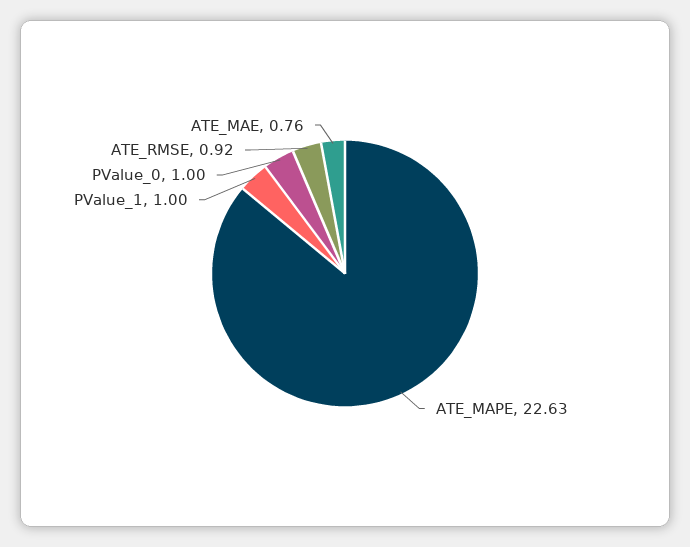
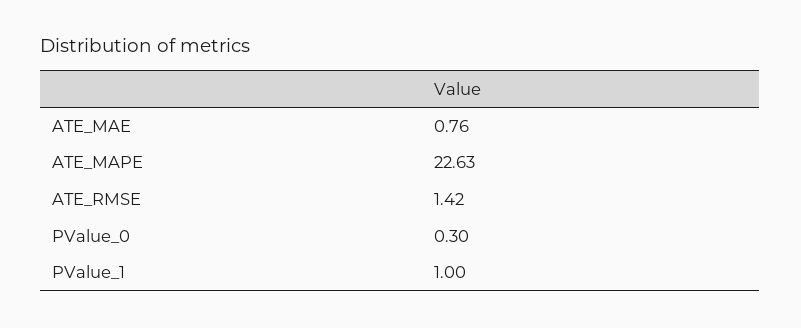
  {
    "ATE_MAPE": 22.63,
    "PValue_1": 1,
-   "PValue_0": 1,
+   "PValue_0": 0.3,
-   "ATE_RMSE": 0.92,
+   "ATE_RMSE": 1.42,
    "ATE_MAE": 0.76
  }

